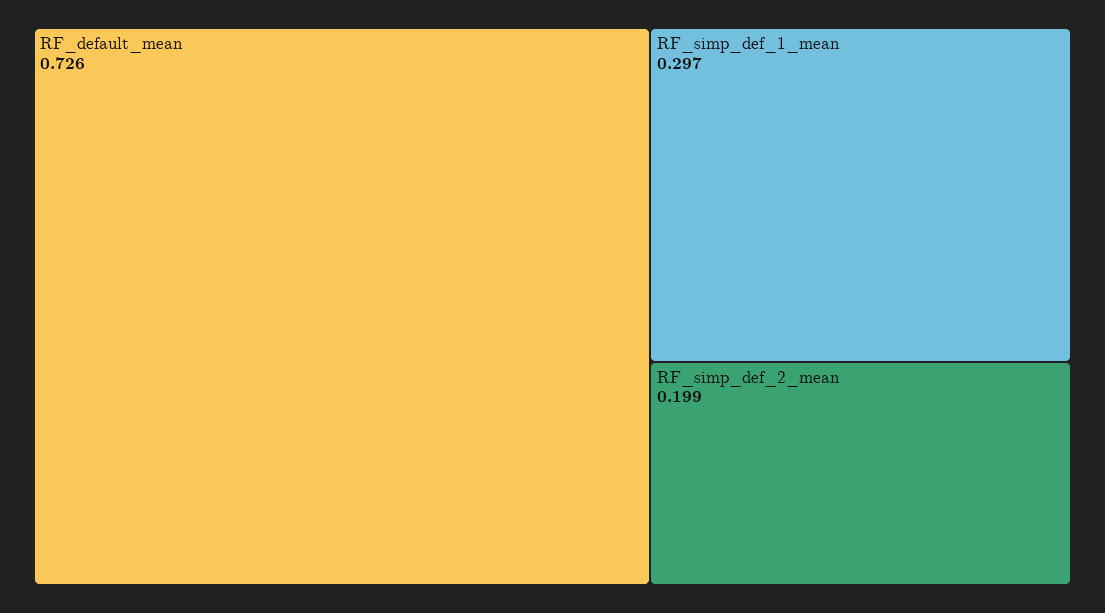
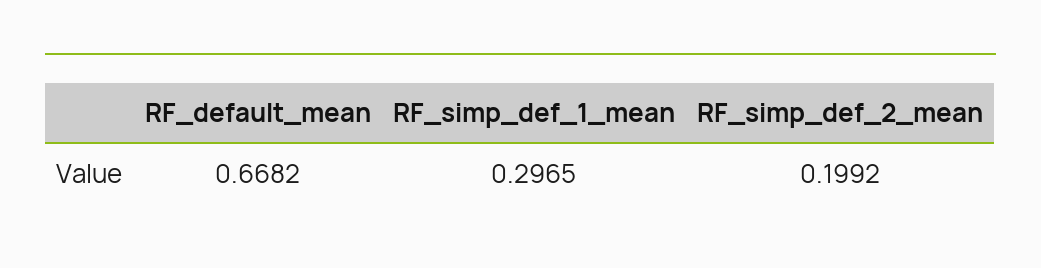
  {
-   "RF_default_mean": 0.726,
+   "RF_default_mean": 0.6682,
    "RF_simp_def_1_mean": 0.2965,
    "RF_simp_def_2_mean": 0.1992
  }

